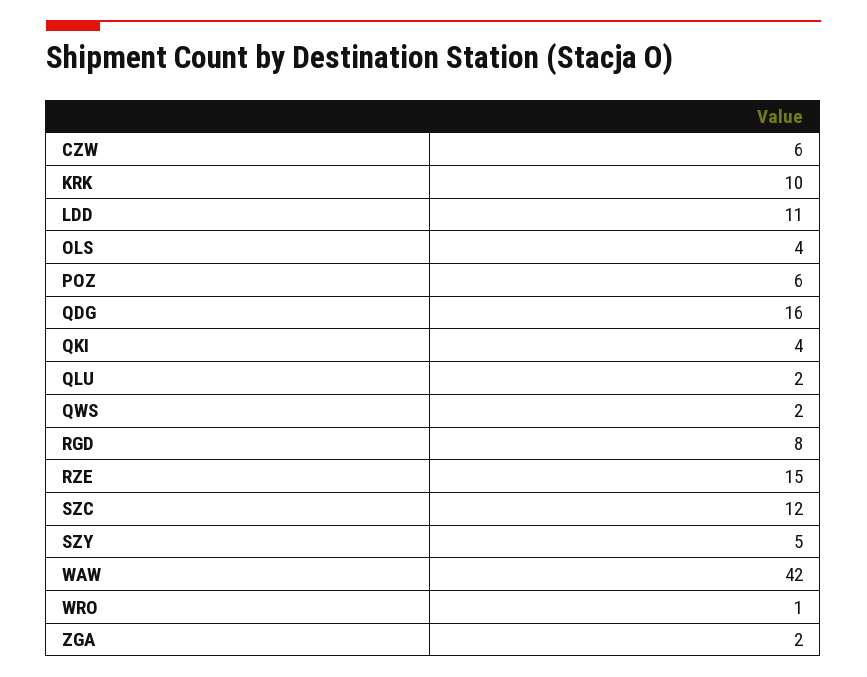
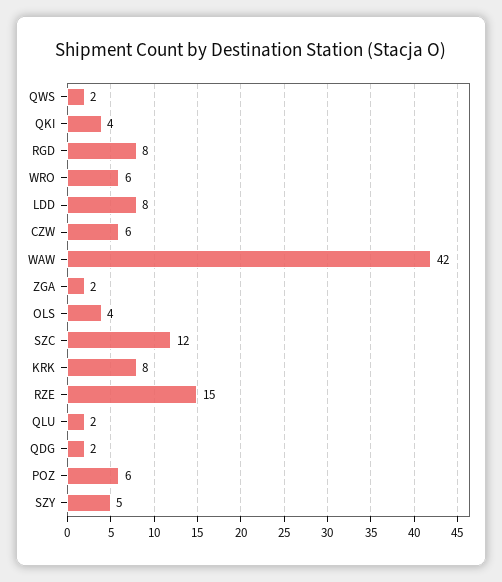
  {
    "CZW": 6,
-   "KRK": 10,
+   "KRK": 8,
-   "LDD": 11,
+   "LDD": 8,
    "OLS": 4,
    "POZ": 6,
-   "QDG": 16,
+   "QDG": 2,
    "QKI": 4,
    "QLU": 2,
    "QWS": 2,
    "RGD": 8,
    "RZE": 15,
    "SZC": 12,
    "SZY": 5,
    "WAW": 42,
-   "WRO": 1,
+   "WRO": 6,
    "ZGA": 2
  }

